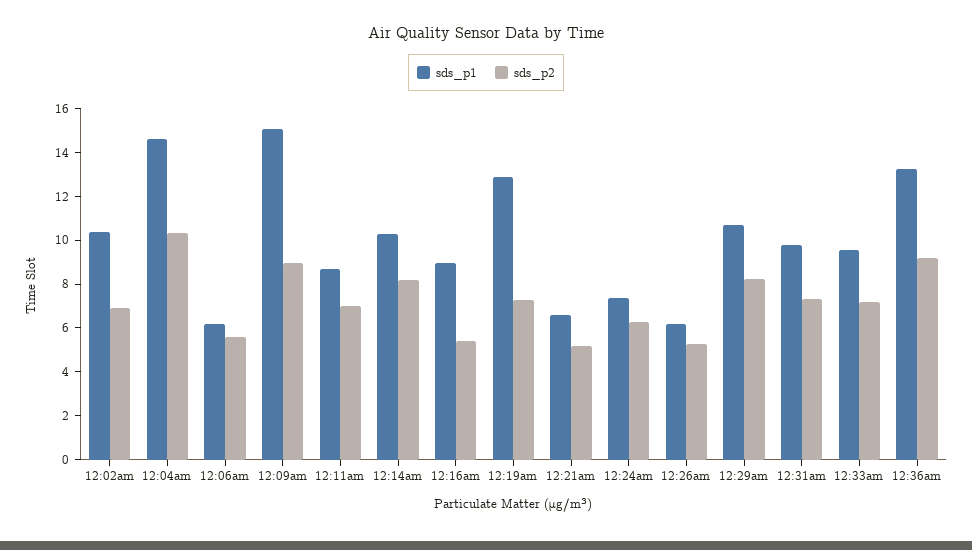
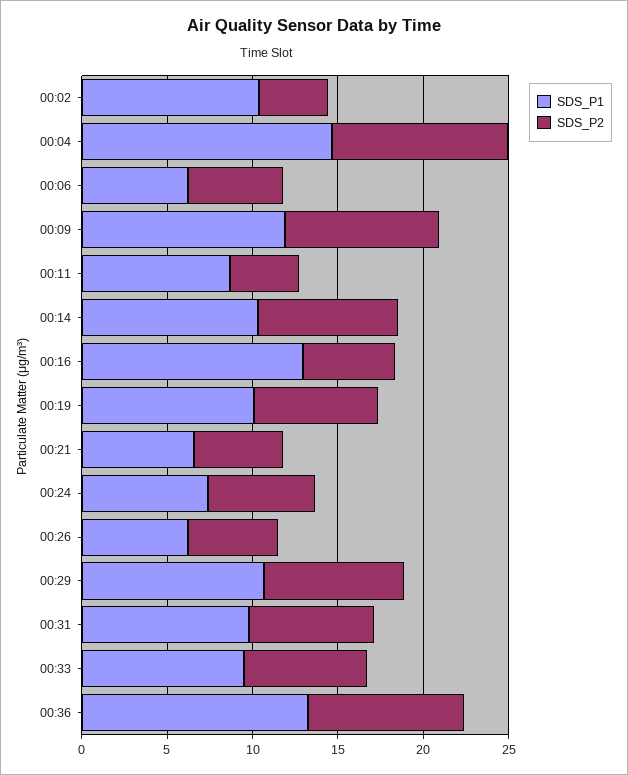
  {
    "sds_p1": {
      "12:02am": 10.5,
      "12:04am": 14.5,
      "12:06am": 6,
-     "12:09am": 15,
+     "12:09am": 12,
      "12:11am": 8.5,
      "12:14am": 10.5,
-     "12:16am": 9,
+     "12:16am": 13,
-     "12:19am": 13,
+     "12:19am": 10,
      "12:21am": 6.5,
      "12:24am": 7.5,
      "12:26am": 6,
      "12:29am": 10.5,
      "12:31am": 10,
      "12:33am": 9.5,
      "12:36am": 13
    },
    "sds_p2": {
-     "12:02am": 7,
+     "12:02am": 4,
      "12:04am": 10.5,
      "12:06am": 5.5,
      "12:09am": 9,
-     "12:11am": 7,
+     "12:11am": 4,
      "12:14am": 8,
      "12:16am": 5.5,
      "12:19am": 7.5,
      "12:21am": 5,
      "12:24am": 6.5,
      "12:26am": 5.5,
      "12:29am": 8,
      "12:31am": 7.5,
      "12:33am": 7,
      "12:36am": 9
    }
  }

